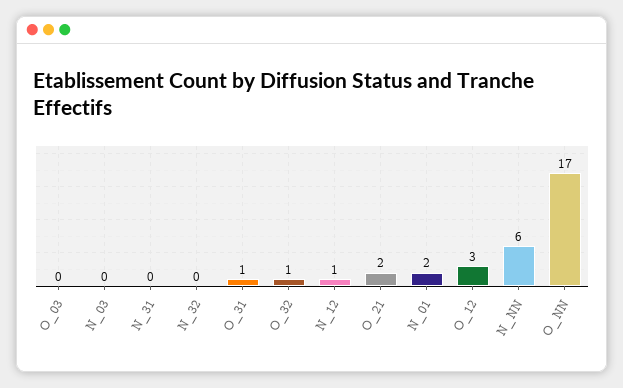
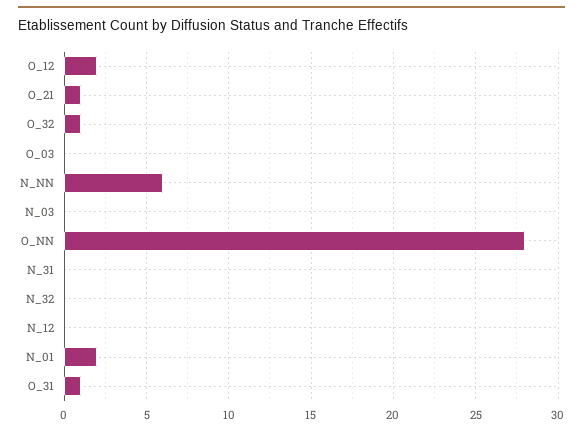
  {
    "O_03": 0,
    "N_03": 0,
    "N_31": 0,
    "N_32": 0,
    "O_31": 1,
    "O_32": 1,
-   "N_12": 1,
+   "N_12": 0,
-   "O_21": 2,
+   "O_21": 1,
    "N_01": 2,
-   "O_12": 3,
+   "O_12": 2,
    "N_NN": 6,
-   "O_NN": 17
+   "O_NN": 28
  }

